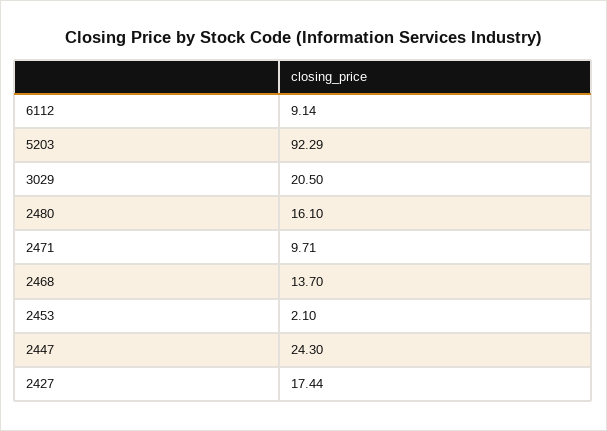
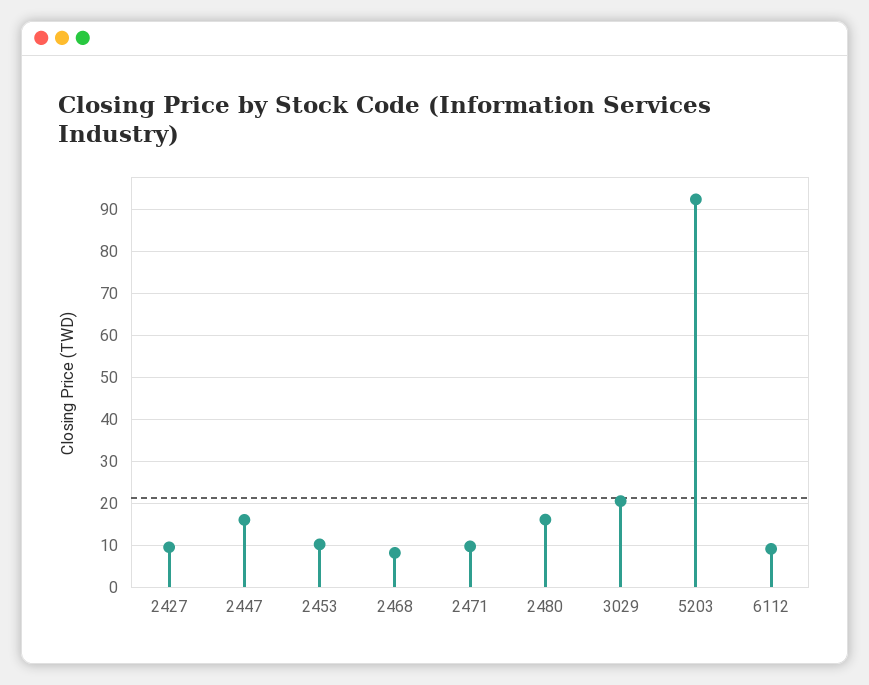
  {
    "6112": 9.14,
    "5203": 92.29,
    "3029": 20.5,
    "2480": 16.1,
    "2471": 9.71,
-   "2468": 13.7,
+   "2468": 8,
-   "2453": 2.1,
+   "2453": 10,
-   "2447": 24.3,
+   "2447": 16,
-   "2427": 17.44
+   "2427": 10
  }

